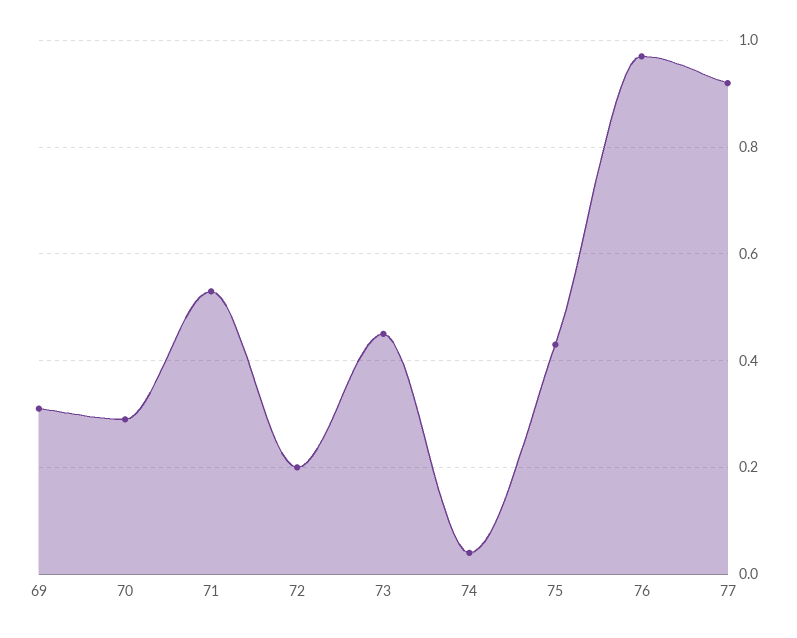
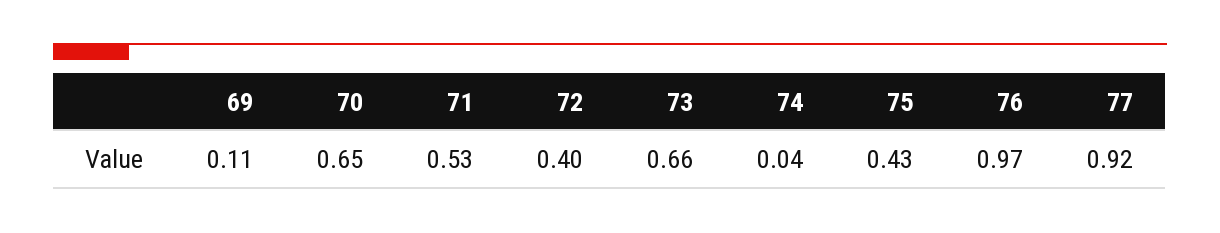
  {
-   "69": 0.3,
+   "69": 0.11,
-   "70": 0.3,
+   "70": 0.65,
    "71": 0.53,
-   "72": 0.2,
+   "72": 0.4,
-   "73": 0.45,
+   "73": 0.66,
    "74": 0.04,
    "75": 0.43,
    "76": 0.97,
    "77": 0.92
  }

